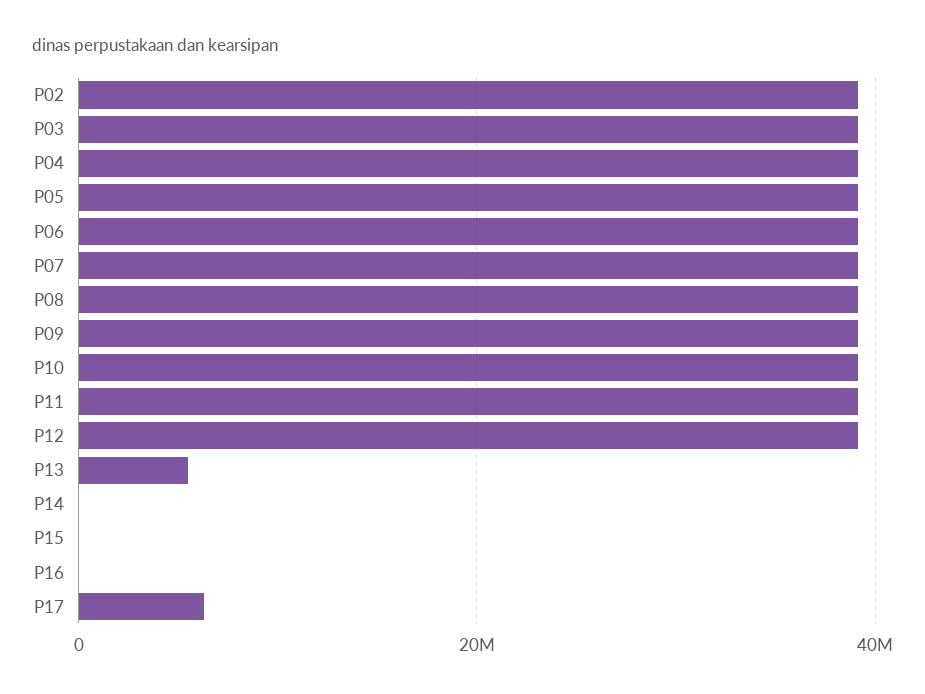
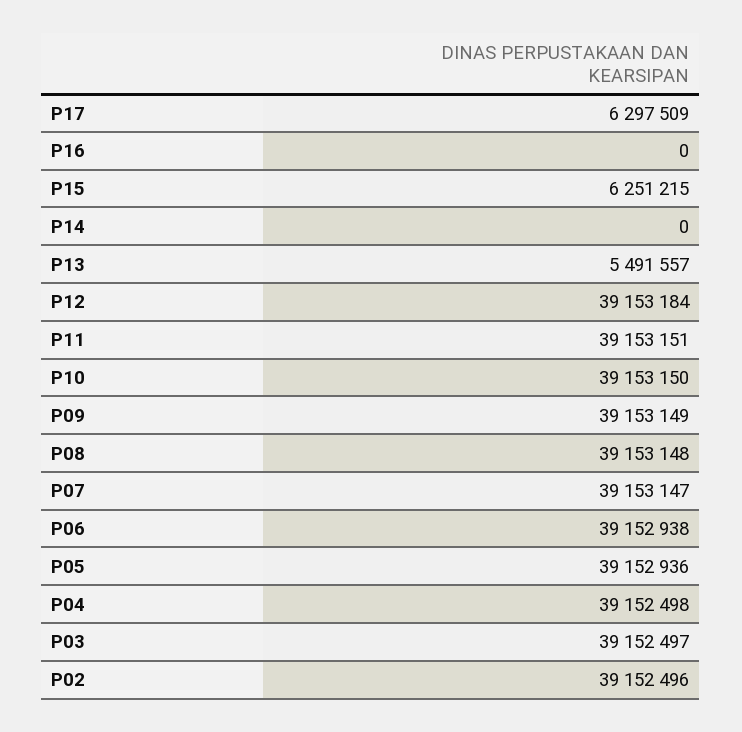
  {
    "P02": 39152496,
    "P03": 39152497,
    "P04": 39152498,
    "P05": 39152936,
    "P06": 39152938,
    "P07": 39153147,
    "P08": 39153148,
    "P09": 39153149,
    "P10": 39153150,
    "P11": 39153151,
    "P12": 39153184,
    "P13": 5491557,
    "P14": 0,
-   "P15": 0,
+   "P15": 6251215,
    "P16": 0,
    "P17": 6297509
  }

